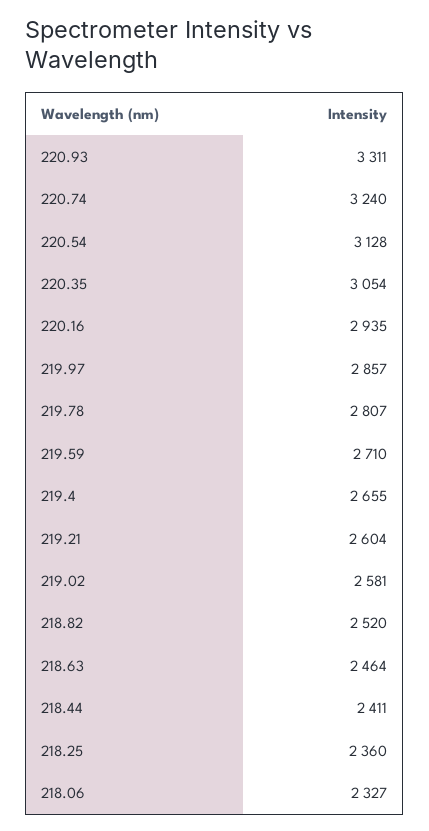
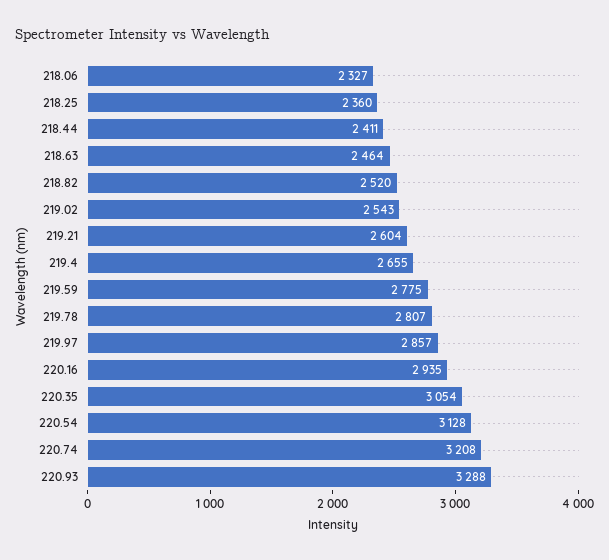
  {
-   "220.93": 3311,
+   "220.93": 3288,
-   "220.74": 3240,
+   "220.74": 3208,
    "220.54": 3128,
    "220.35": 3054,
    "220.16": 2935,
    "219.97": 2857,
    "219.78": 2807,
-   "219.59": 2710,
+   "219.59": 2775,
    "219.4": 2655,
    "219.21": 2604,
-   "219.02": 2581,
+   "219.02": 2543,
    "218.82": 2520,
    "218.63": 2464,
    "218.44": 2411,
    "218.25": 2360,
    "218.06": 2327
  }

